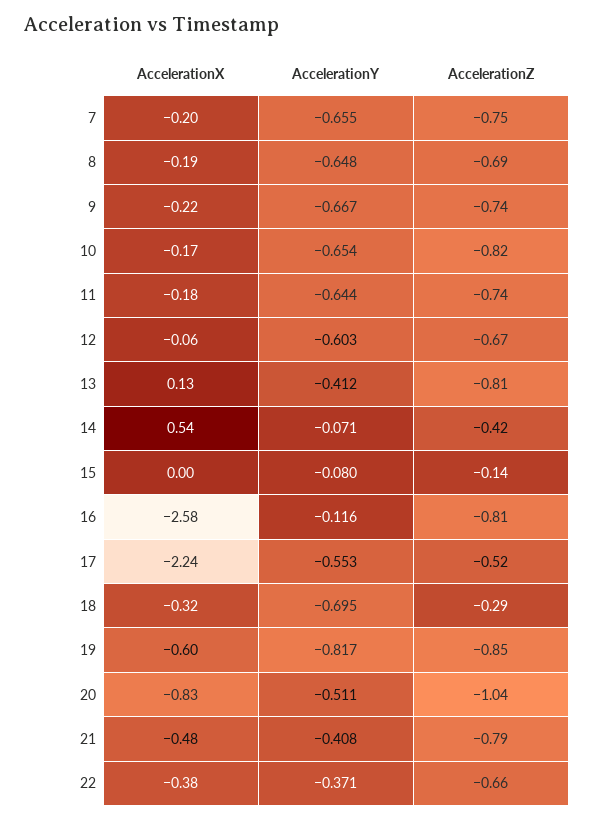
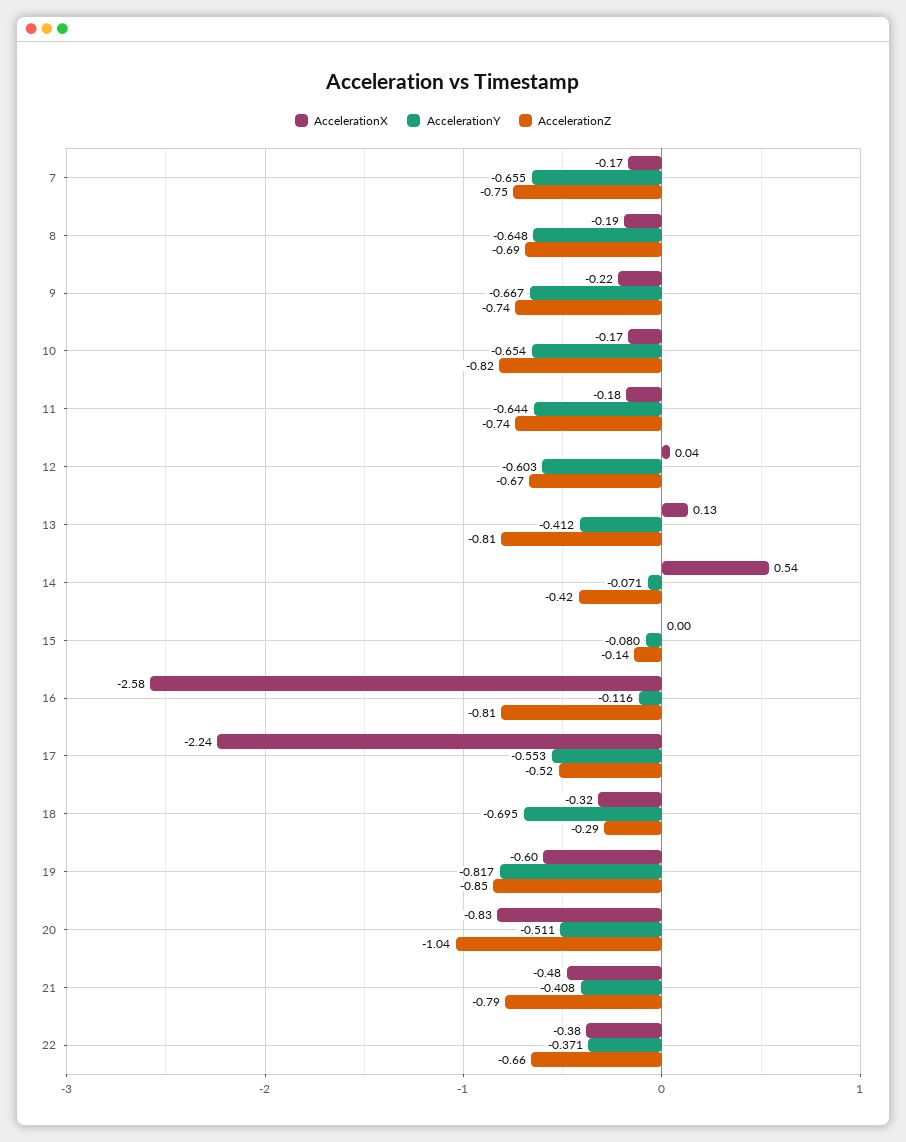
  {
    "AccelerationX": {
-     "7": -0.2,
+     "7": -0.17,
      "8": -0.19,
      "9": -0.22,
      "10": -0.17,
      "11": -0.18,
-     "12": -0.06,
+     "12": 0.04,
      "13": 0.13,
      "14": 0.54,
      "15": 0,
      "16": -2.58,
      "17": -2.24,
      "18": -0.32,
      "19": -0.6,
      "20": -0.83,
      "21": -0.48,
      "22": -0.38
    },
    "AccelerationY": {
      "7": -0.655,
      "8": -0.648,
      "9": -0.667,
      "10": -0.654,
      "11": -0.644,
      "12": -0.603,
      "13": -0.412,
      "14": -0.071,
      "15": -0.08,
      "16": -0.116,
      "17": -0.553,
      "18": -0.695,
      "19": -0.817,
      "20": -0.511,
      "21": -0.408,
      "22": -0.371
    },
    "AccelerationZ": {
      "7": -0.75,
      "8": -0.69,
      "9": -0.74,
      "10": -0.82,
      "11": -0.74,
      "12": -0.67,
      "13": -0.81,
      "14": -0.42,
      "15": -0.14,
      "16": -0.81,
      "17": -0.52,
      "18": -0.29,
      "19": -0.85,
      "20": -1.04,
      "21": -0.79,
      "22": -0.66
    }
  }

